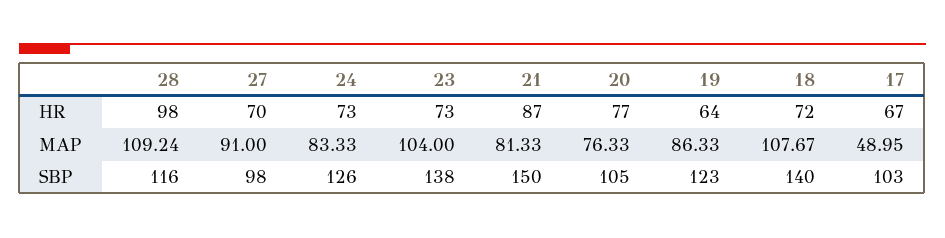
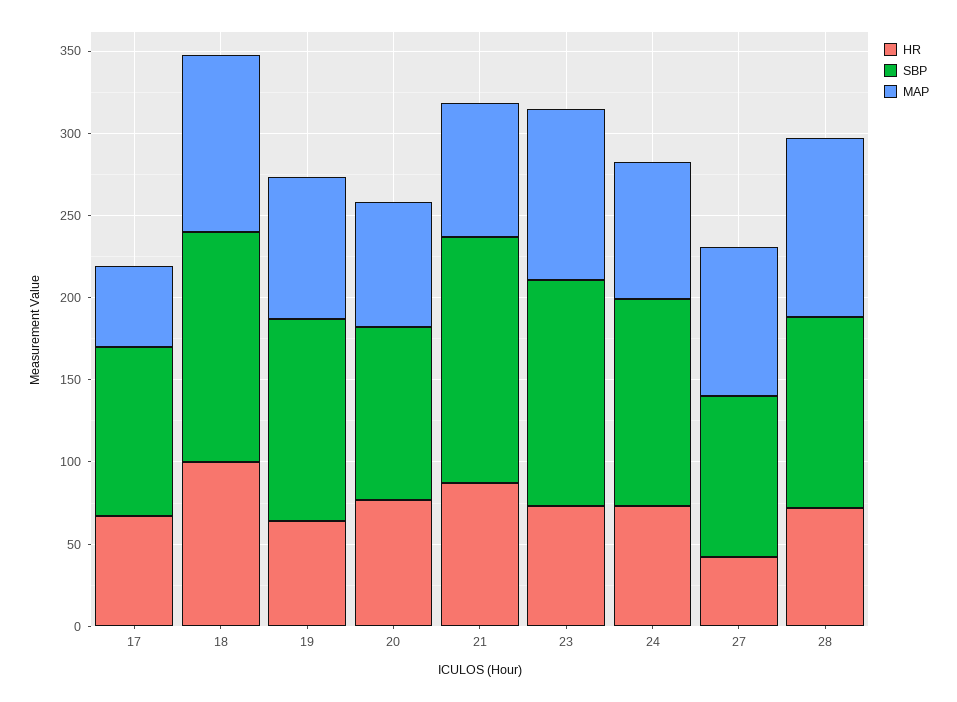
  {
    "HR": {
-     "28": 98,
+     "28": 70,
-     "27": 70,
+     "27": 40,
      "24": 73,
      "23": 73,
      "21": 87,
      "20": 77,
      "19": 64,
-     "18": 72,
+     "18": 100,
      "17": 67
    },
    "MAP": {
      "28": 109.24,
      "27": 91,
      "24": 83.33,
      "23": 104,
      "21": 81.33,
      "20": 76.33,
      "19": 86.33,
      "18": 107.67,
      "17": 48.95
    },
    "SBP": {
      "28": 116,
      "27": 98,
      "24": 126,
      "23": 138,
      "21": 150,
      "20": 105,
      "19": 123,
      "18": 140,
      "17": 103
    }
  }

